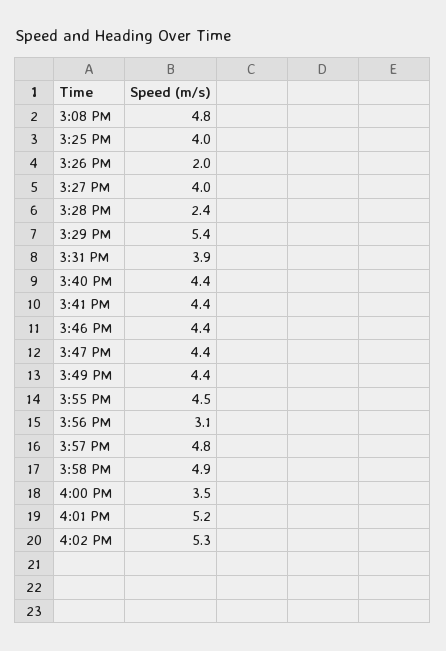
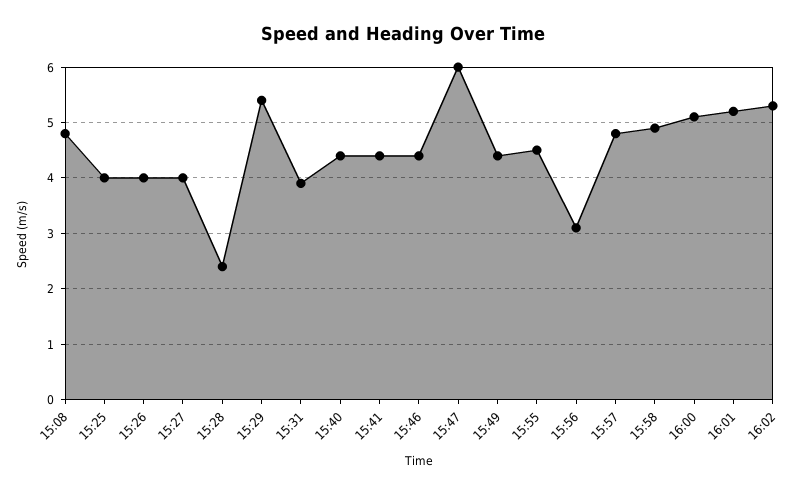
  {
    "3:08 PM": 4.8,
    "3:25 PM": 4,
-   "3:26 PM": 2,
+   "3:26 PM": 4,
    "3:27 PM": 4,
    "3:28 PM": 2.4,
    "3:29 PM": 5.4,
    "3:31 PM": 3.9,
    "3:40 PM": 4.4,
    "3:41 PM": 4.4,
    "3:46 PM": 4.4,
-   "3:47 PM": 4.4,
+   "3:47 PM": 6,
    "3:49 PM": 4.4,
    "3:55 PM": 4.5,
    "3:56 PM": 3.1,
    "3:57 PM": 4.8,
    "3:58 PM": 4.9,
-   "4:00 PM": 3.5,
+   "4:00 PM": 5,
    "4:01 PM": 5.2,
    "4:02 PM": 5.3
  }

